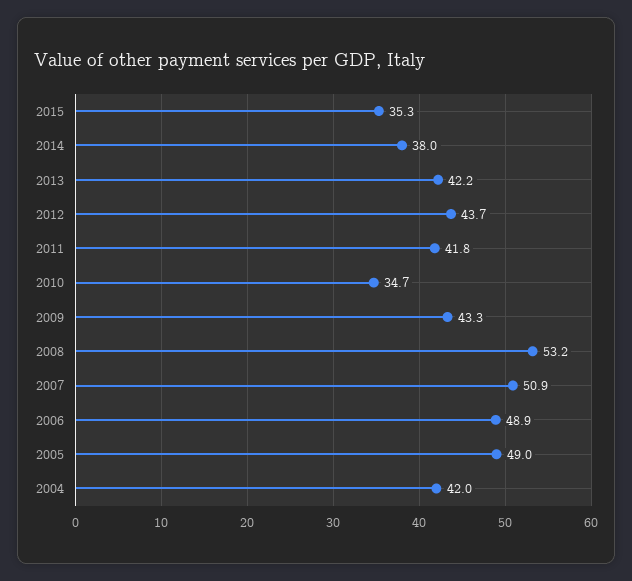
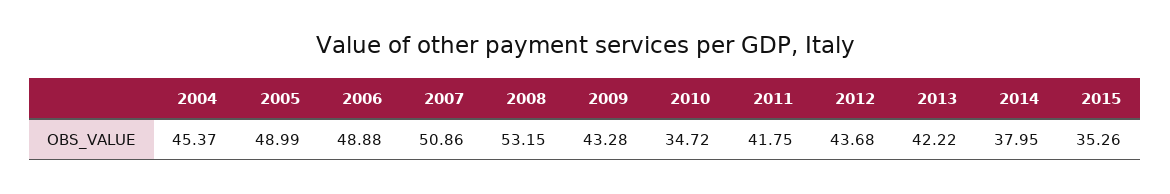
  {
    "2015": 35.26,
    "2014": 37.95,
    "2013": 42.22,
    "2012": 43.68,
    "2011": 41.75,
    "2010": 34.72,
    "2009": 43.28,
    "2008": 53.15,
    "2007": 50.86,
    "2006": 48.88,
    "2005": 48.99,
-   "2004": 42
+   "2004": 45.37
  }

